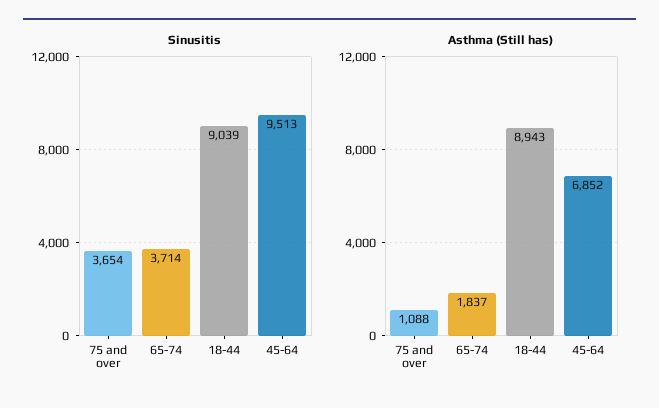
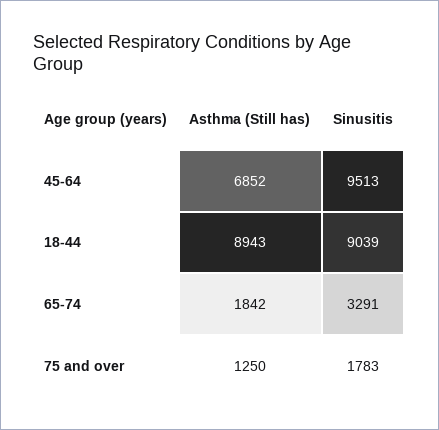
  {
    "Sinusitis": {
-     "75 and over": 3654,
+     "75 and over": 1783,
-     "65-74": 3714,
+     "65-74": 3291,
      "18-44": 9039,
      "45-64": 9513
    },
    "Asthma (Still has)": {
-     "75 and over": 1088,
+     "75 and over": 1250,
-     "65-74": 1837,
+     "65-74": 1842,
      "18-44": 8943,
      "45-64": 6852
    }
  }

